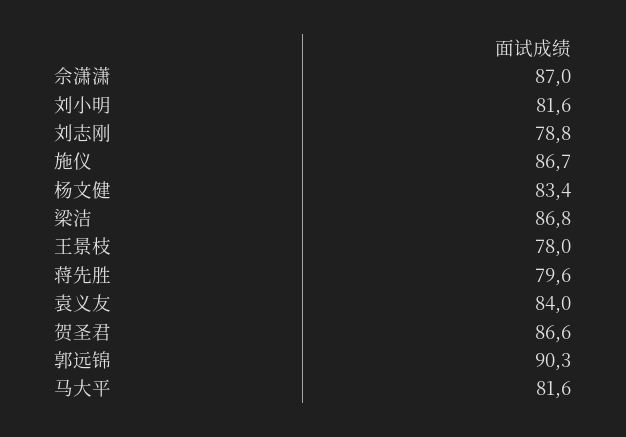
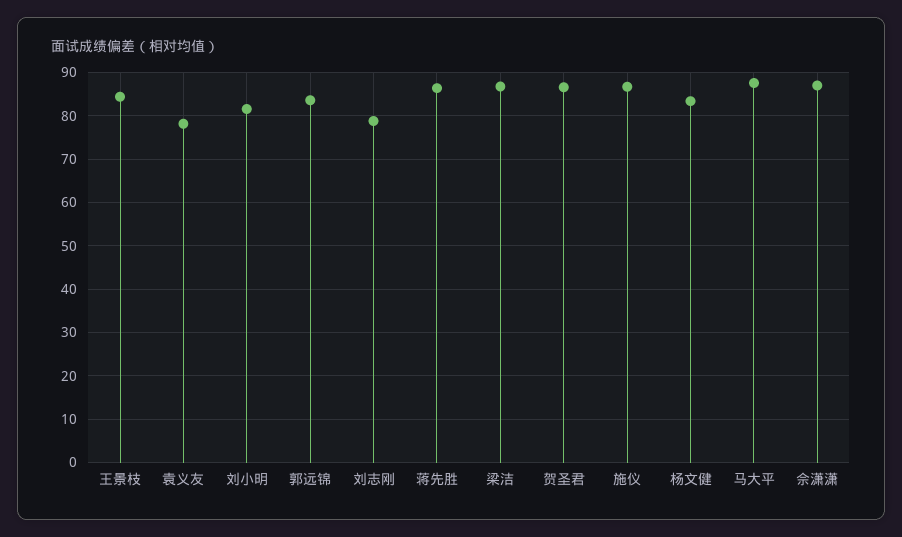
  {
    "佘潇潇": 87,
    "刘小明": 81.6,
    "刘志刚": 78.8,
    "施仪": 86.7,
    "杨文健": 83.4,
    "梁洁": 86.8,
-   "王景枝": 78,
+   "王景枝": 84,
-   "蒋先胜": 79.6,
+   "蒋先胜": 86,
-   "袁义友": 84,
+   "袁义友": 78,
    "贺圣君": 86.6,
-   "郭远锦": 90.3,
+   "郭远锦": 84,
-   "马大平": 81.6
+   "马大平": 88
  }

